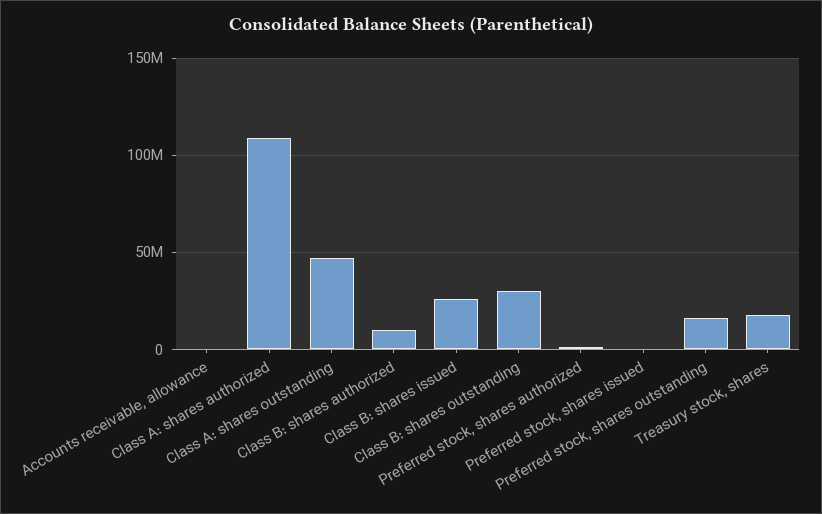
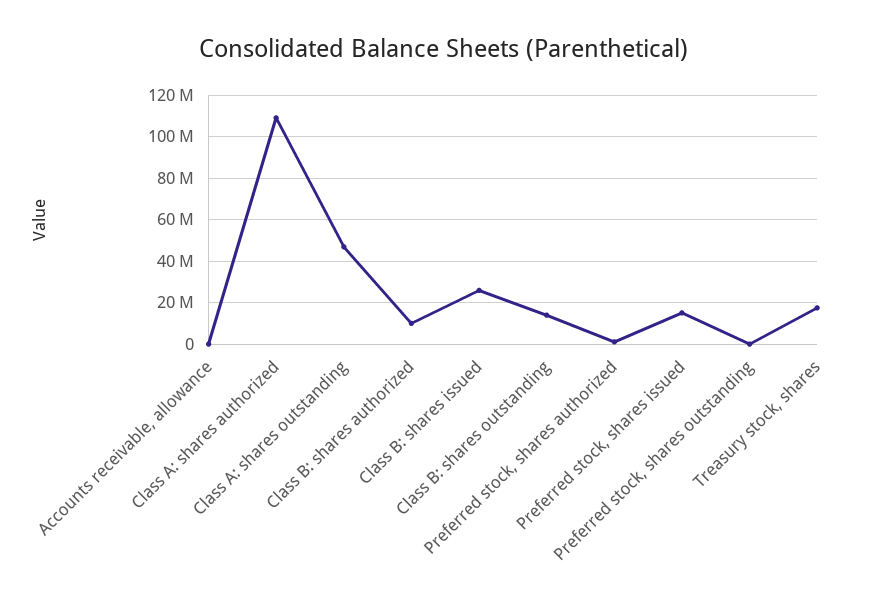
  {
    "Accounts receivable, allowance": 0,
    "Class A: shares authorized": 110000000,
    "Class A: shares outstanding": 45000000,
    "Class B: shares authorized": 10000000,
    "Class B: shares issued": 25000000,
-   "Class B: shares outstanding": 30000000,
+   "Class B: shares outstanding": 15000000,
    "Preferred stock, shares authorized": 0,
-   "Preferred stock, shares issued": 0,
+   "Preferred stock, shares issued": 15000000,
-   "Preferred stock, shares outstanding": 15000000,
+   "Preferred stock, shares outstanding": 0,
    "Treasury stock, shares": 15000000
  }

